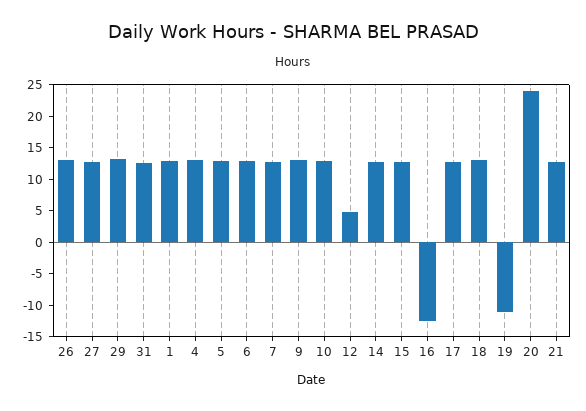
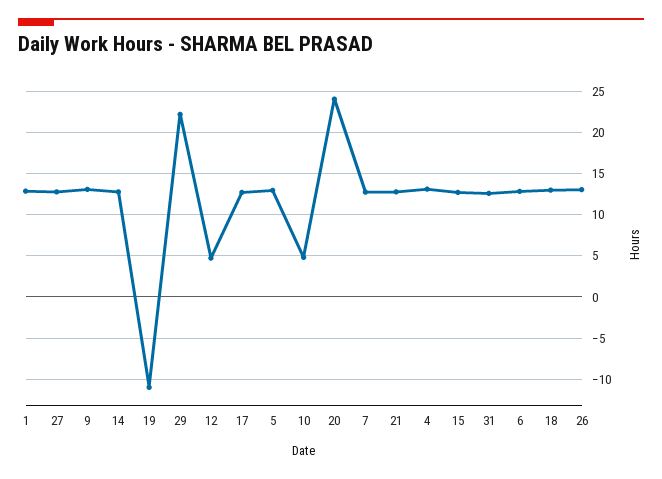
  {
    "26": 13,
    "27": 13,
-   "29": 12.5,
+   "29": 22,
    "31": 13,
    "1": 13,
    "4": 13,
    "5": 13,
    "6": 13,
    "7": 13,
    "9": 13,
-   "10": 12.5,
+   "10": 5,
    "12": 5,
    "14": 13,
    "15": 13,
-   "16": -12.5,
    "17": 13,
    "18": 13,
    "19": -11,
    "20": 24,
    "21": 13
  }

